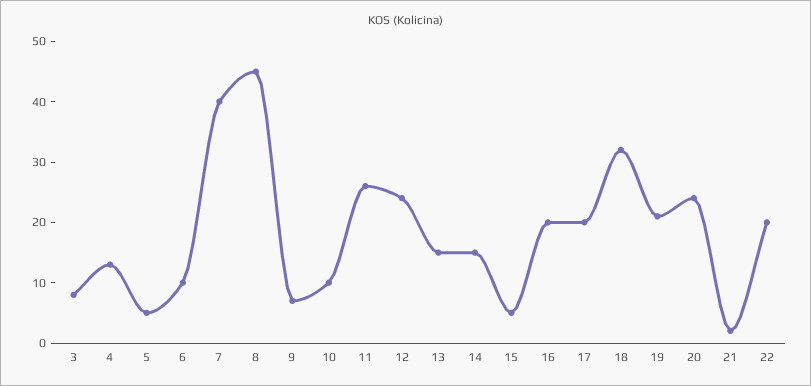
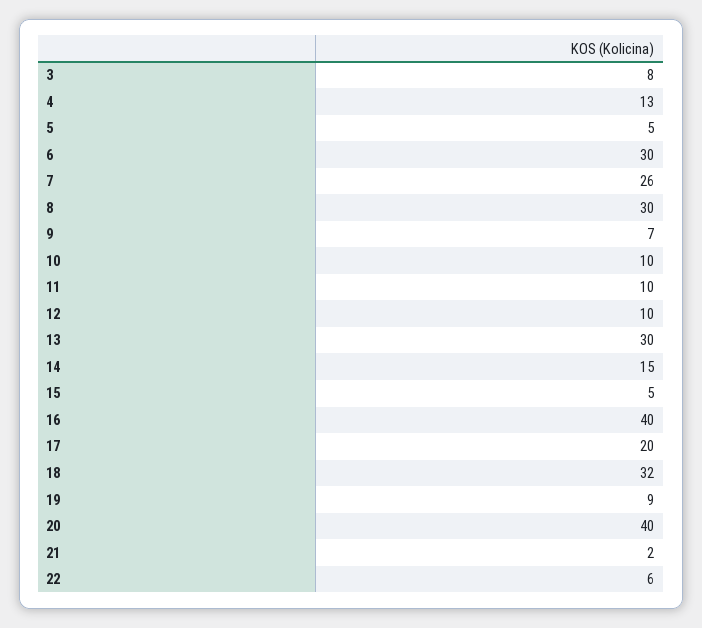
  {
    "3": 8,
    "4": 13,
    "5": 5,
-   "6": 10,
+   "6": 30,
-   "7": 40,
+   "7": 26,
-   "8": 45,
+   "8": 30,
    "9": 7,
    "10": 10,
-   "11": 25,
+   "11": 10,
-   "12": 25,
+   "12": 10,
-   "13": 15,
+   "13": 30,
    "14": 15,
    "15": 5,
-   "16": 20,
+   "16": 40,
    "17": 20,
    "18": 32,
-   "19": 20,
+   "19": 9,
-   "20": 25,
+   "20": 40,
    "21": 2,
-   "22": 20
+   "22": 6
  }

